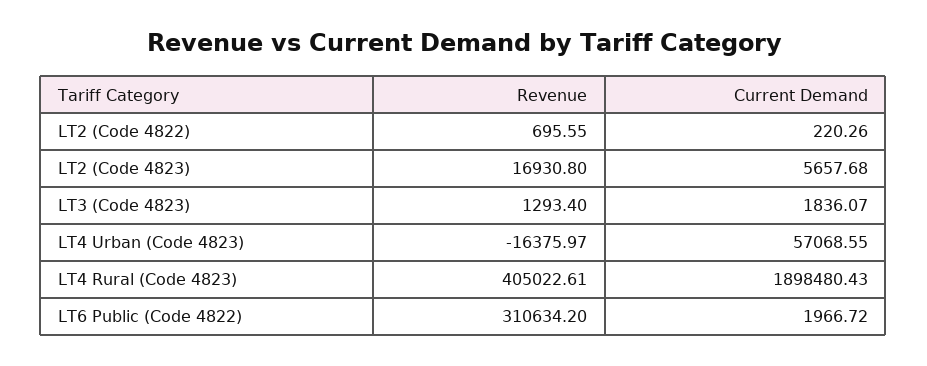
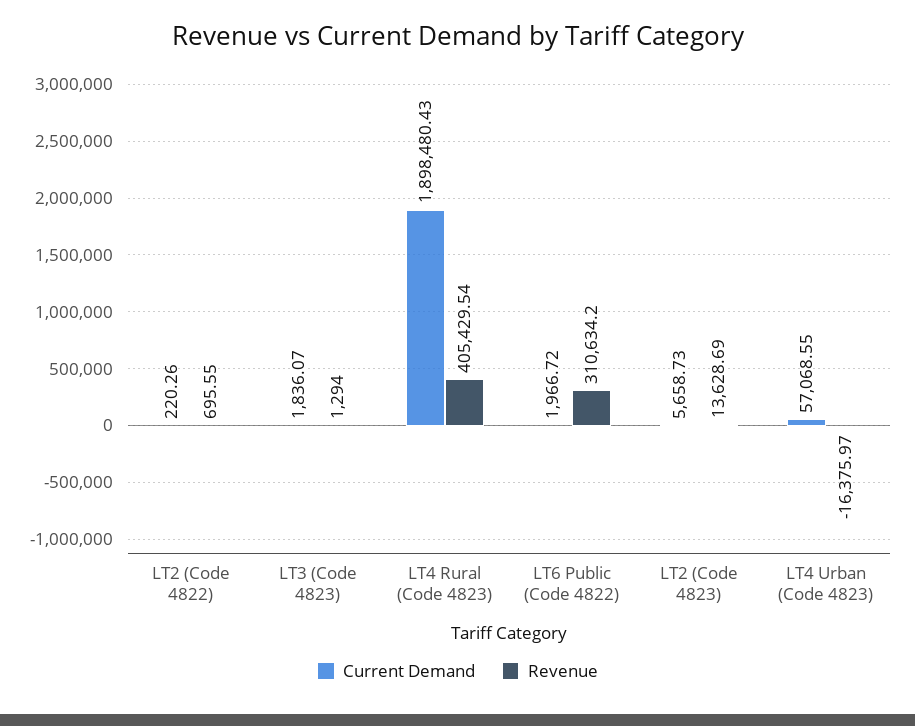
  {
    "Revenue": {
      "LT2 (Code 4822)": 695.55,
-     "LT2 (Code 4823)": 16930.8,
+     "LT2 (Code 4823)": 13628.69,
-     "LT3 (Code 4823)": 1293.4,
+     "LT3 (Code 4823)": 1294,
      "LT4 Urban (Code 4823)": -16375.97,
-     "LT4 Rural (Code 4823)": 405022.61,
+     "LT4 Rural (Code 4823)": 405429.54,
      "LT6 Public (Code 4822)": 310634.2
    },
    "Current Demand": {
      "LT2 (Code 4822)": 220.26,
-     "LT2 (Code 4823)": 5657.68,
+     "LT2 (Code 4823)": 5658.73,
      "LT3 (Code 4823)": 1836.07,
      "LT4 Urban (Code 4823)": 57068.55,
      "LT4 Rural (Code 4823)": 1898480.43,
      "LT6 Public (Code 4822)": 1966.72
    }
  }

